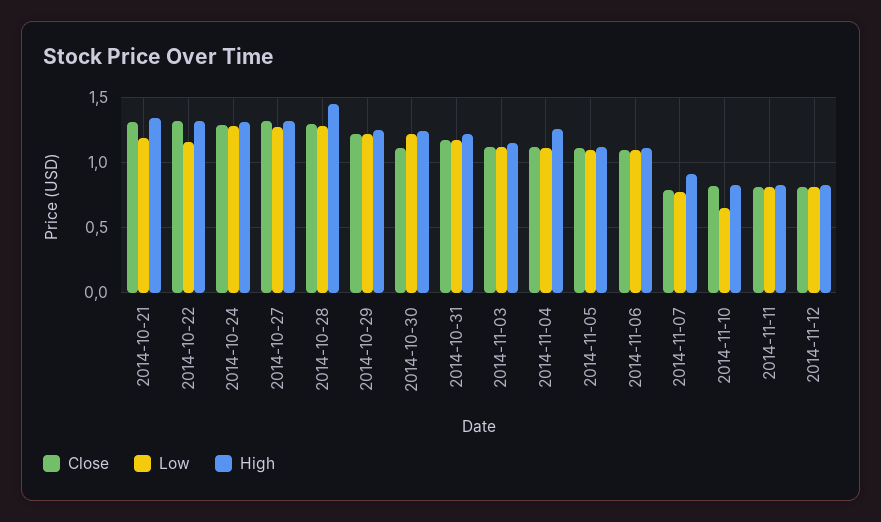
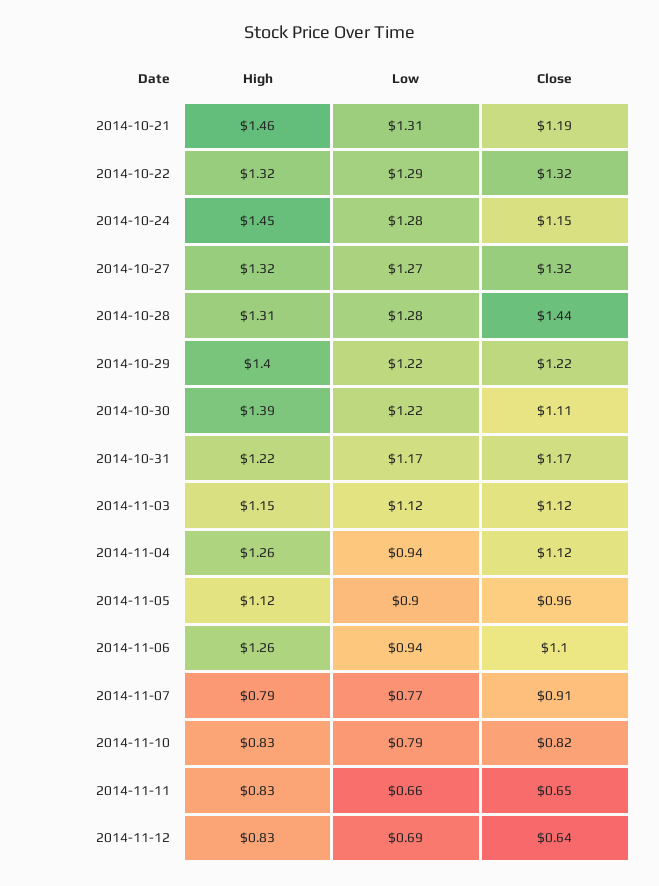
  {
    "Close": {
-     "2014-10-21": 1.3,
+     "2014-10-21": 1.19,
      "2014-10-22": 1.32,
-     "2014-10-24": 1.3,
+     "2014-10-24": 1.15,
      "2014-10-27": 1.32,
-     "2014-10-28": 1.3,
+     "2014-10-28": 1.44,
      "2014-10-29": 1.22,
      "2014-10-30": 1.11,
      "2014-10-31": 1.17,
      "2014-11-03": 1.12,
      "2014-11-04": 1.12,
-     "2014-11-05": 1.1,
+     "2014-11-05": 0.96,
      "2014-11-06": 1.1,
-     "2014-11-07": 0.8,
+     "2014-11-07": 0.91,
      "2014-11-10": 0.82,
-     "2014-11-11": 0.8,
+     "2014-11-11": 0.65,
-     "2014-11-12": 0.8
+     "2014-11-12": 0.64
    },
    "Low": {
-     "2014-10-21": 1.2,
+     "2014-10-21": 1.31,
-     "2014-10-22": 1.15,
+     "2014-10-22": 1.29,
      "2014-10-24": 1.28,
      "2014-10-27": 1.27,
      "2014-10-28": 1.28,
      "2014-10-29": 1.22,
      "2014-10-30": 1.22,
      "2014-10-31": 1.17,
      "2014-11-03": 1.12,
-     "2014-11-04": 1.1,
+     "2014-11-04": 0.94,
-     "2014-11-05": 1.1,
+     "2014-11-05": 0.9,
-     "2014-11-06": 1.1,
+     "2014-11-06": 0.94,
      "2014-11-07": 0.77,
-     "2014-11-10": 0.65,
+     "2014-11-10": 0.79,
-     "2014-11-11": 0.8,
+     "2014-11-11": 0.66,
-     "2014-11-12": 0.8
+     "2014-11-12": 0.69
    },
    "High": {
-     "2014-10-21": 1.35,
+     "2014-10-21": 1.46,
      "2014-10-22": 1.32,
-     "2014-10-24": 1.3,
+     "2014-10-24": 1.45,
      "2014-10-27": 1.32,
-     "2014-10-28": 1.45,
+     "2014-10-28": 1.31,
-     "2014-10-29": 1.25,
+     "2014-10-29": 1.4,
-     "2014-10-30": 1.25,
+     "2014-10-30": 1.39,
      "2014-10-31": 1.22,
      "2014-11-03": 1.15,
      "2014-11-04": 1.26,
      "2014-11-05": 1.12,
-     "2014-11-06": 1.1,
+     "2014-11-06": 1.26,
-     "2014-11-07": 0.9,
+     "2014-11-07": 0.79,
      "2014-11-10": 0.83,
      "2014-11-11": 0.83,
      "2014-11-12": 0.83
    }
  }

